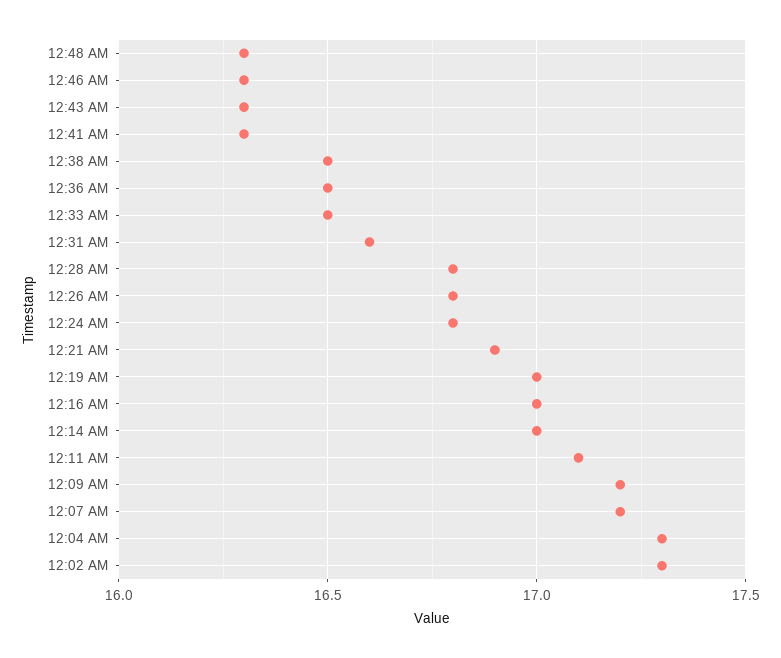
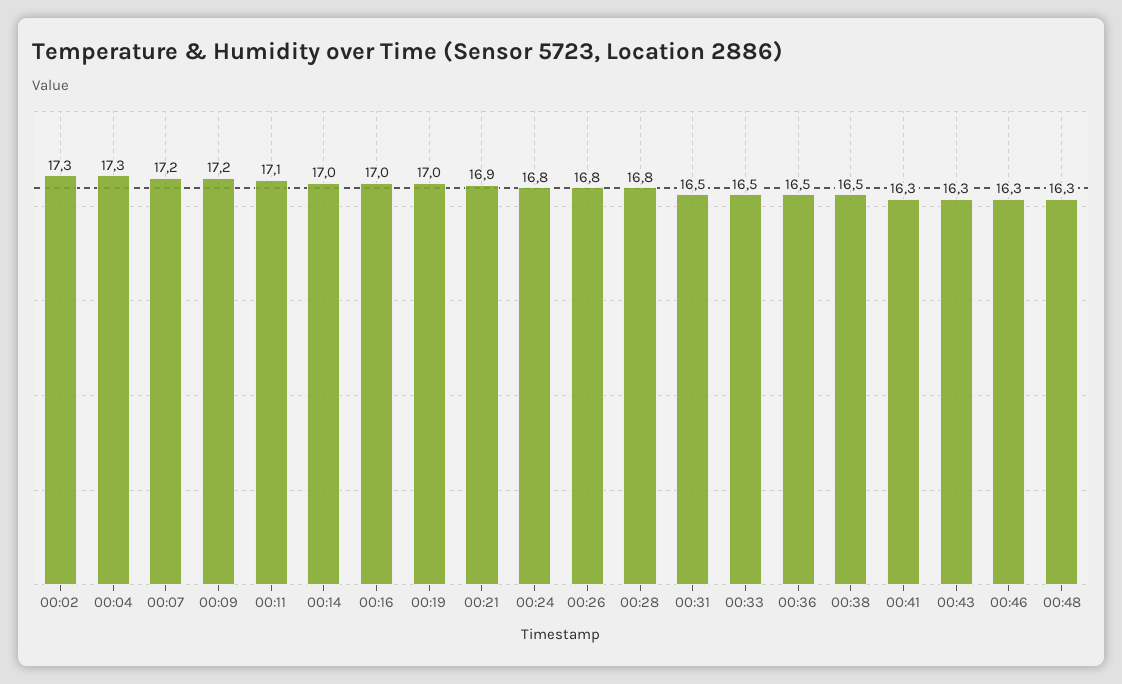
  {
    "12:48 AM": 16.3,
    "12:46 AM": 16.3,
    "12:43 AM": 16.3,
    "12:41 AM": 16.3,
    "12:38 AM": 16.5,
    "12:36 AM": 16.5,
    "12:33 AM": 16.5,
-   "12:31 AM": 16.6,
+   "12:31 AM": 16.5,
    "12:28 AM": 16.8,
    "12:26 AM": 16.8,
    "12:24 AM": 16.8,
    "12:21 AM": 16.9,
    "12:19 AM": 17,
    "12:16 AM": 17,
    "12:14 AM": 17,
    "12:11 AM": 17.1,
    "12:09 AM": 17.2,
    "12:07 AM": 17.2,
    "12:04 AM": 17.3,
    "12:02 AM": 17.3
  }

